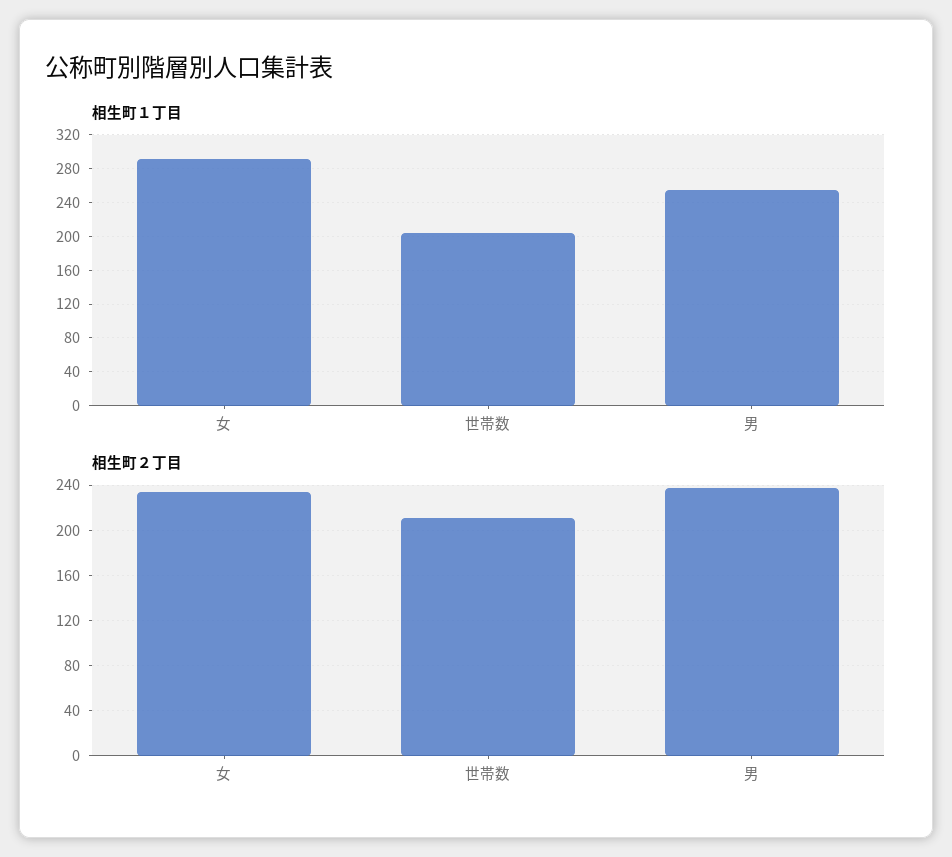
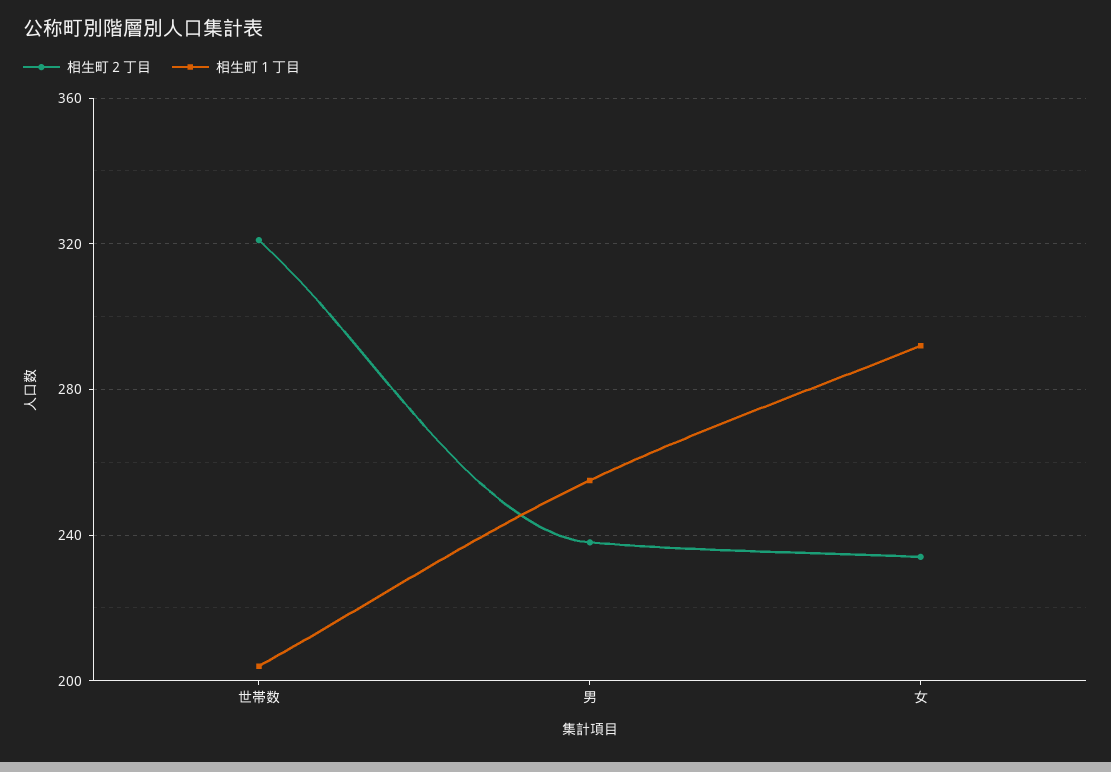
  {
    "相生町１丁目": {
      "女": 290,
      "世帯数": 205,
      "男": 255
    },
    "相生町２丁目": {
      "女": 235,
-     "世帯数": 210,
+     "世帯数": 320,
      "男": 240
    }
  }

